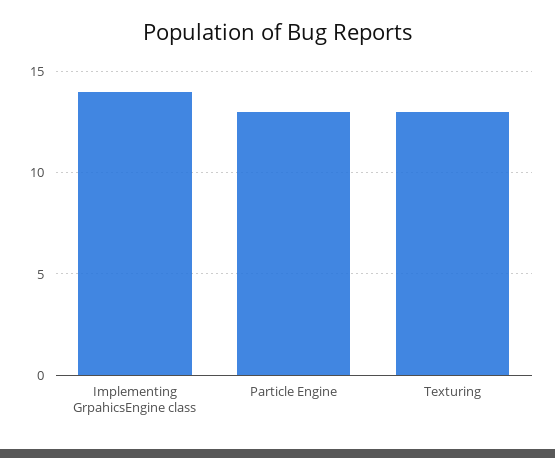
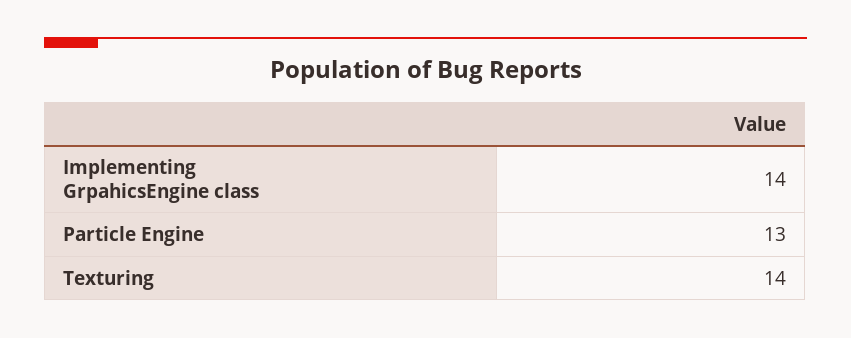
  {
    "Implementing GrpahicsEngine class": 14,
    "Particle Engine": 13,
-   "Texturing": 13
+   "Texturing": 14
  }

